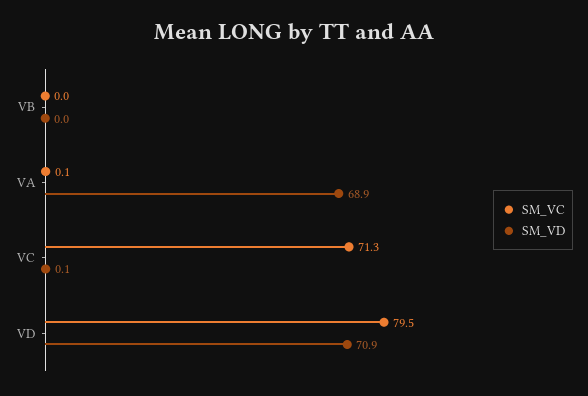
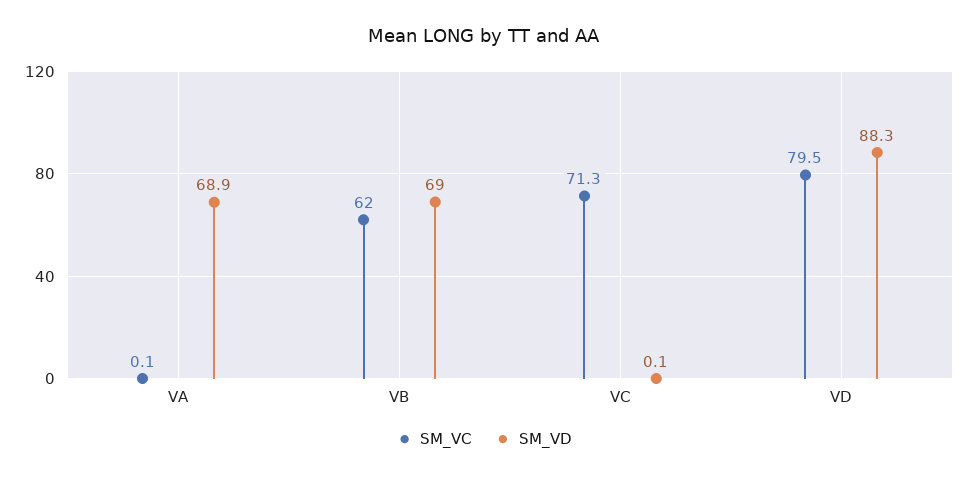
  {
    "SM_VC": {
-     "VB": 0,
+     "VB": 62,
      "VA": 0.1,
      "VC": 71.3,
      "VD": 79.5
    },
    "SM_VD": {
-     "VB": 0,
+     "VB": 69,
      "VA": 68.9,
      "VC": 0.1,
-     "VD": 70.9
+     "VD": 88.3
    }
  }

